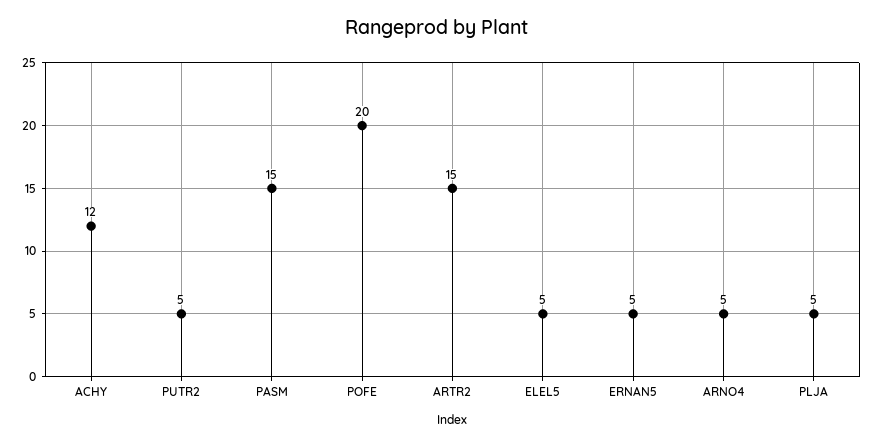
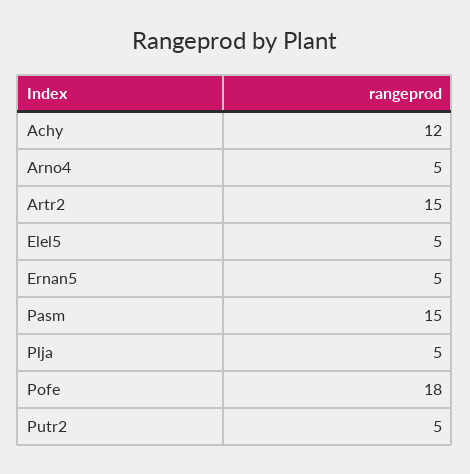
  {
    "ACHY": 12,
    "PUTR2": 5,
    "PASM": 15,
-   "POFE": 20,
+   "POFE": 18,
    "ARTR2": 15,
    "ELEL5": 5,
    "ERNAN5": 5,
    "ARNO4": 5,
    "PLJA": 5
  }

